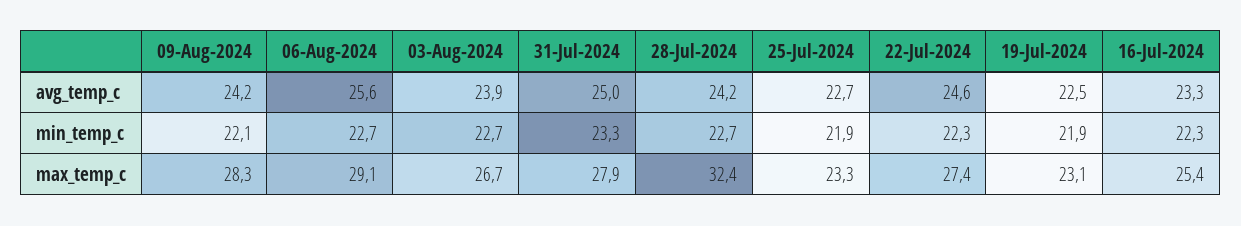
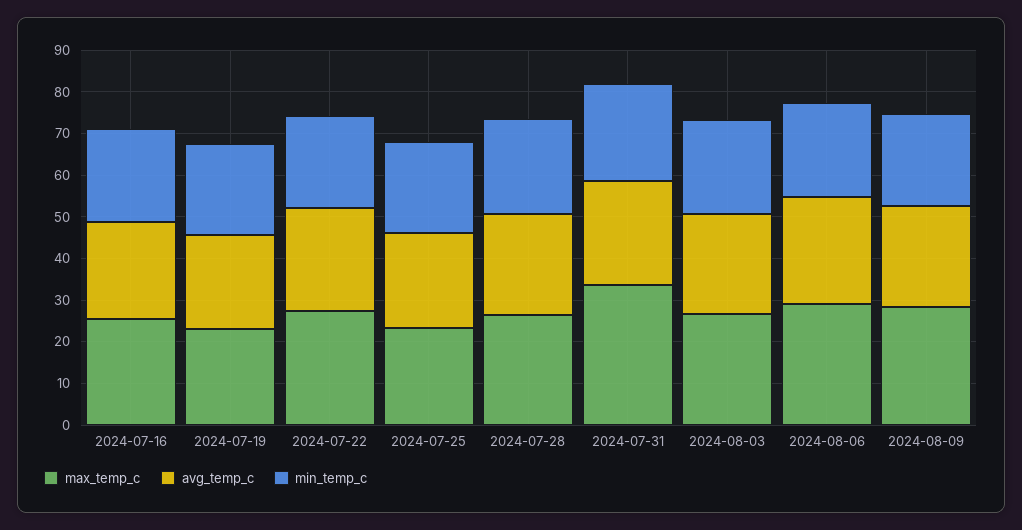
  {
    "avg_temp_c": {
      "09-Aug-2024": 24.2,
      "06-Aug-2024": 25.6,
      "03-Aug-2024": 23.9,
      "31-Jul-2024": 25,
      "28-Jul-2024": 24.2,
      "25-Jul-2024": 22.7,
      "22-Jul-2024": 24.6,
      "19-Jul-2024": 22.5,
      "16-Jul-2024": 23.3
    },
    "min_temp_c": {
      "09-Aug-2024": 22.1,
      "06-Aug-2024": 22.7,
      "03-Aug-2024": 22.7,
      "31-Jul-2024": 23.3,
      "28-Jul-2024": 22.7,
      "25-Jul-2024": 21.9,
      "22-Jul-2024": 22.3,
      "19-Jul-2024": 21.9,
      "16-Jul-2024": 22.3
    },
    "max_temp_c": {
      "09-Aug-2024": 28.3,
      "06-Aug-2024": 29.1,
      "03-Aug-2024": 26.7,
-     "31-Jul-2024": 27.9,
+     "31-Jul-2024": 34,
-     "28-Jul-2024": 32.4,
+     "28-Jul-2024": 26,
      "25-Jul-2024": 23.3,
      "22-Jul-2024": 27.4,
      "19-Jul-2024": 23.1,
      "16-Jul-2024": 25.4
    }
  }

